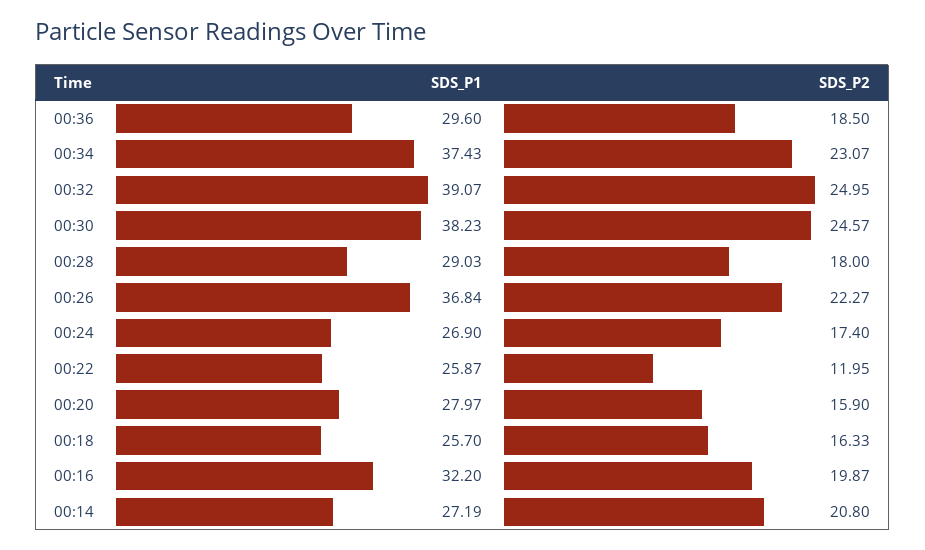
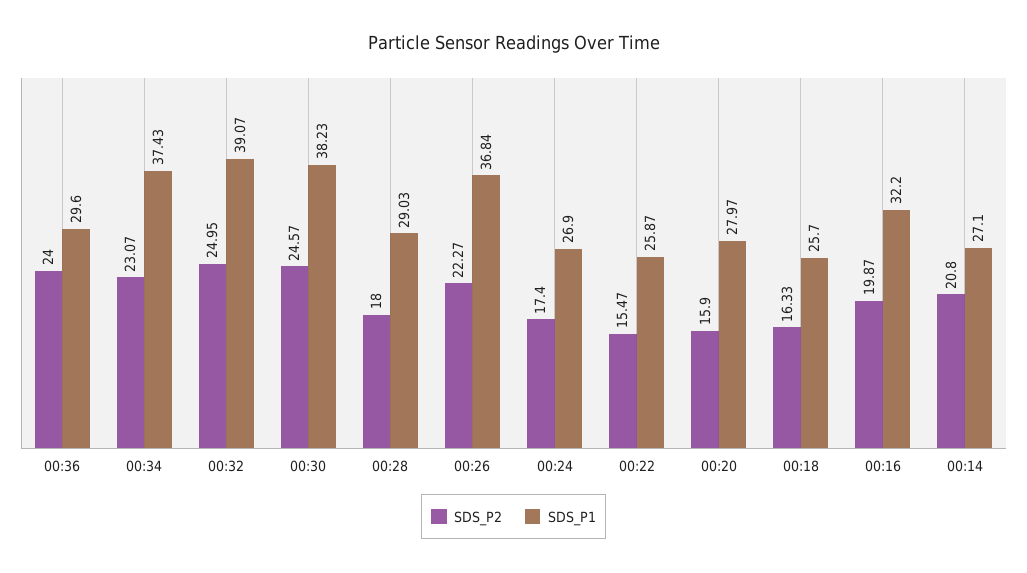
  {
    "SDS_P1": {
      "00:36": 29.6,
      "00:34": 37.43,
      "00:32": 39.07,
      "00:30": 38.23,
      "00:28": 29.03,
      "00:26": 36.84,
      "00:24": 26.9,
      "00:22": 25.87,
      "00:20": 27.97,
      "00:18": 25.7,
      "00:16": 32.2,
-     "00:14": 27.19
+     "00:14": 27.1
    },
    "SDS_P2": {
-     "00:36": 18.5,
+     "00:36": 24,
      "00:34": 23.07,
      "00:32": 24.95,
      "00:30": 24.57,
      "00:28": 18,
      "00:26": 22.27,
      "00:24": 17.4,
-     "00:22": 11.95,
+     "00:22": 15.47,
      "00:20": 15.9,
      "00:18": 16.33,
      "00:16": 19.87,
      "00:14": 20.8
    }
  }

